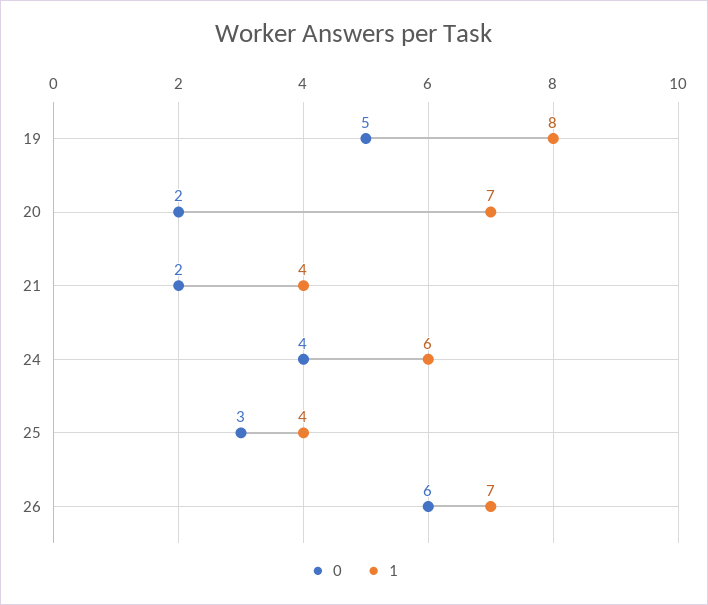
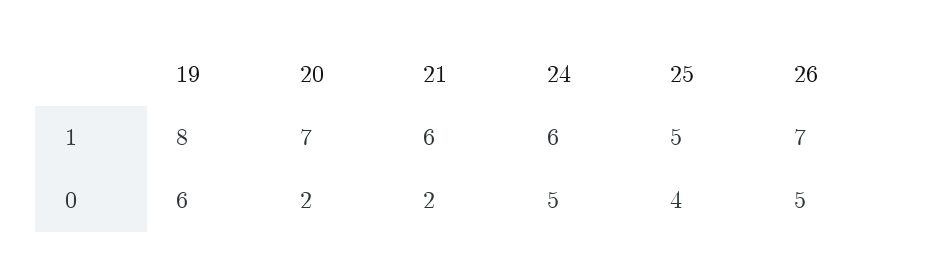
  {
    "0": {
-     "19": 5,
+     "19": 6,
      "20": 2,
      "21": 2,
-     "24": 4,
+     "24": 5,
-     "25": 3,
+     "25": 4,
-     "26": 6
+     "26": 5
    },
    "1": {
      "19": 8,
      "20": 7,
-     "21": 4,
+     "21": 6,
      "24": 6,
-     "25": 4,
+     "25": 5,
      "26": 7
    }
  }

